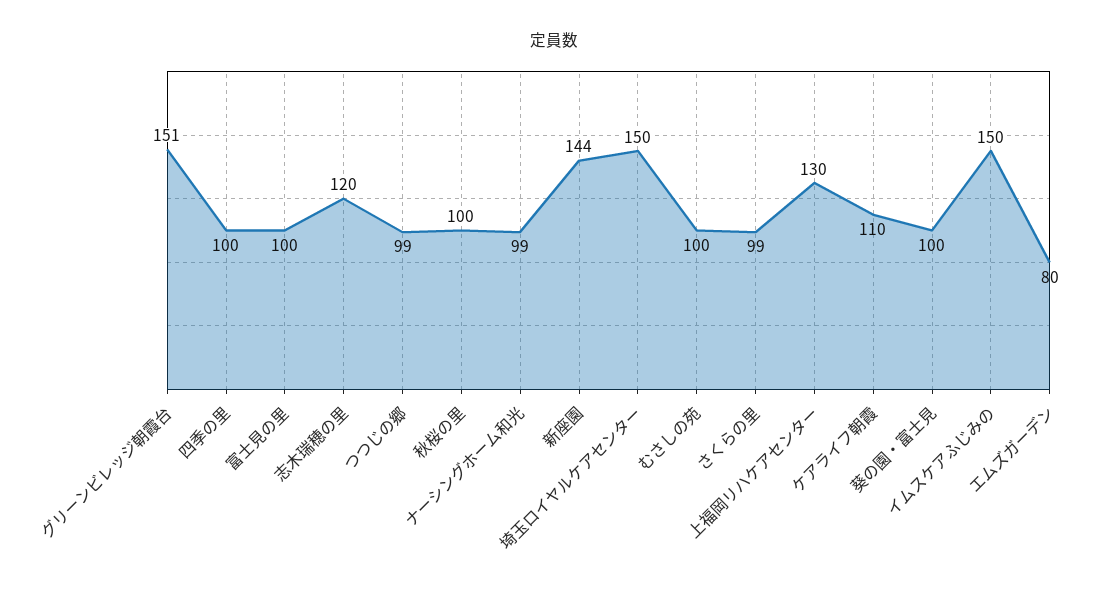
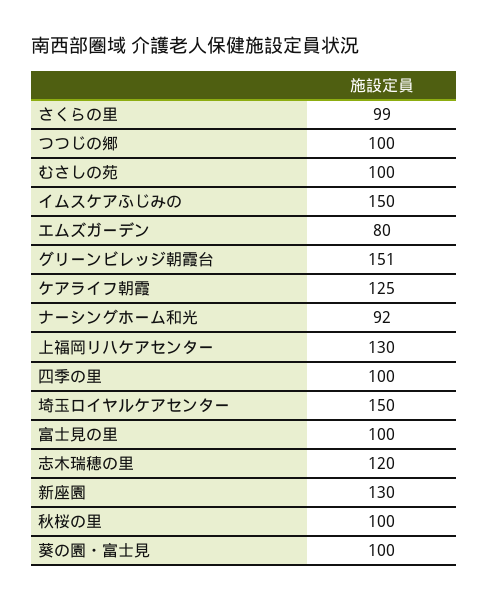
  {
    "グリーンビレッジ朝霞台": 151,
    "四季の里": 100,
    "富士見の里": 100,
    "志木瑞穂の里": 120,
-   "つつじの郷": 99,
+   "つつじの郷": 100,
    "秋桜の里": 100,
-   "ナーシングホーム和光": 99,
+   "ナーシングホーム和光": 92,
-   "新座園": 144,
+   "新座園": 130,
    "埼玉ロイヤルケアセンター": 150,
    "むさしの苑": 100,
    "さくらの里": 99,
    "上福岡リハケアセンター": 130,
-   "ケアライフ朝霞": 110,
+   "ケアライフ朝霞": 125,
    "葵の園・富士見": 100,
    "イムスケアふじみの": 150,
    "エムズガーデン": 80
  }

